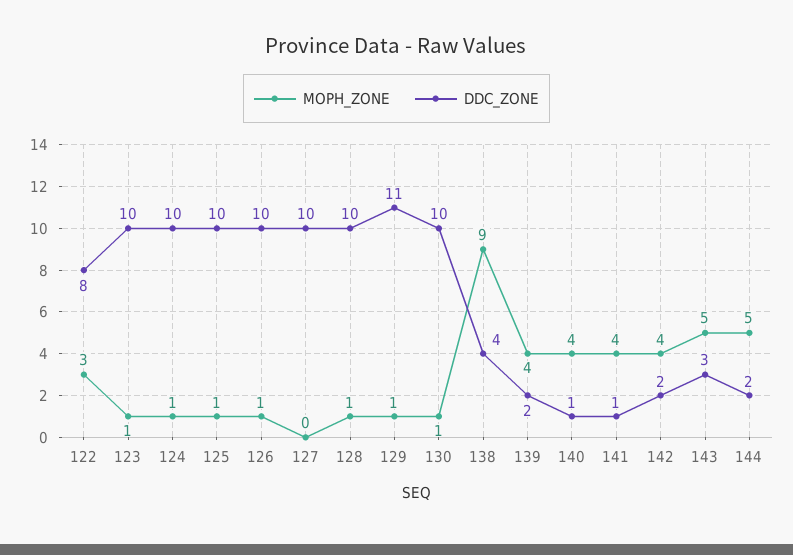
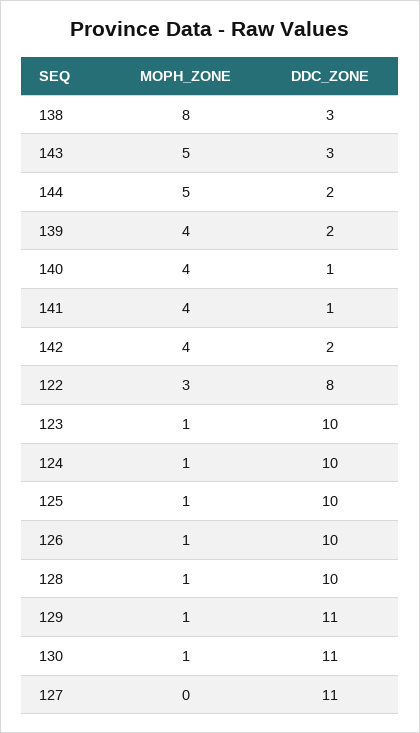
  {
    "MOPH_ZONE": {
      "122": 3,
      "123": 1,
      "124": 1,
      "125": 1,
      "126": 1,
      "127": 0,
      "128": 1,
      "129": 1,
      "130": 1,
-     "138": 9,
+     "138": 8,
      "139": 4,
      "140": 4,
      "141": 4,
      "142": 4,
      "143": 5,
      "144": 5
    },
    "DDC_ZONE": {
      "122": 8,
      "123": 10,
      "124": 10,
      "125": 10,
      "126": 10,
-     "127": 10,
+     "127": 11,
      "128": 10,
      "129": 11,
-     "130": 10,
+     "130": 11,
-     "138": 4,
+     "138": 3,
      "139": 2,
      "140": 1,
      "141": 1,
      "142": 2,
      "143": 3,
      "144": 2
    }
  }

